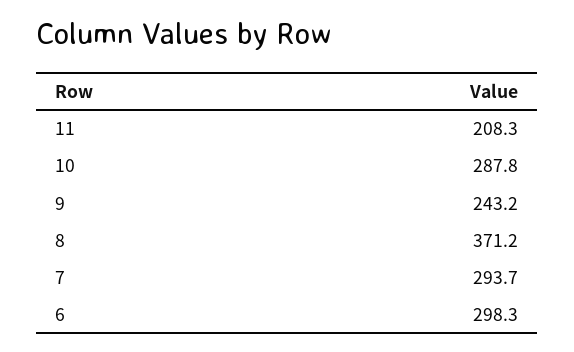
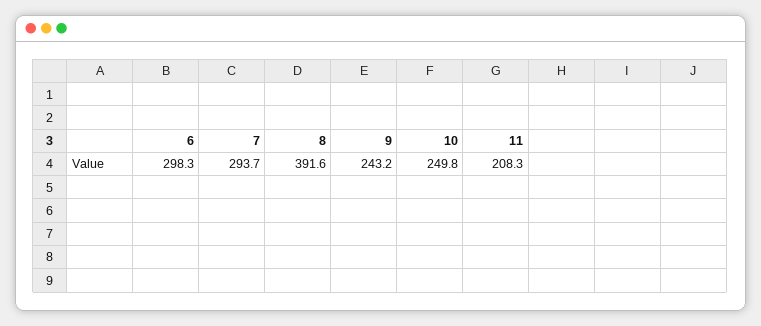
  {
    "11": 208.3,
-   "10": 287.8,
+   "10": 249.8,
    "9": 243.2,
-   "8": 371.2,
+   "8": 391.6,
    "7": 293.7,
    "6": 298.3
  }

